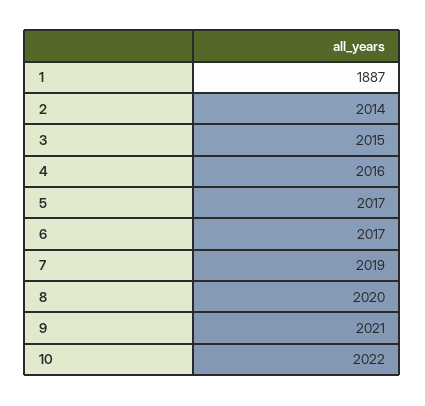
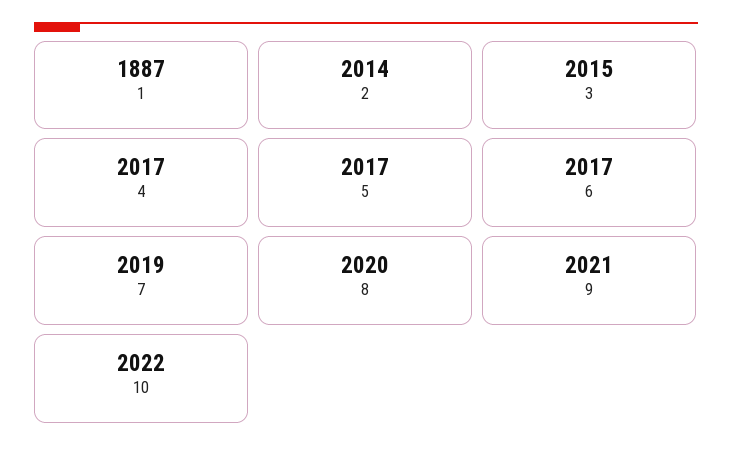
  {
    "1": 1887,
    "2": 2014,
    "3": 2015,
-   "4": 2016,
+   "4": 2017,
    "5": 2017,
    "6": 2017,
    "7": 2019,
    "8": 2020,
    "9": 2021,
    "10": 2022
  }

